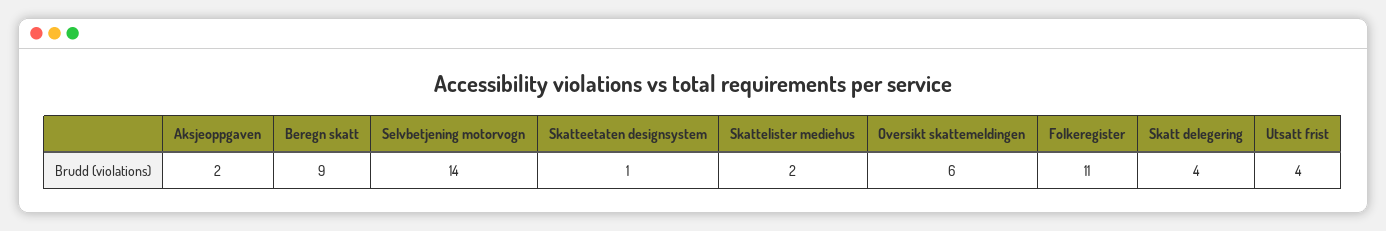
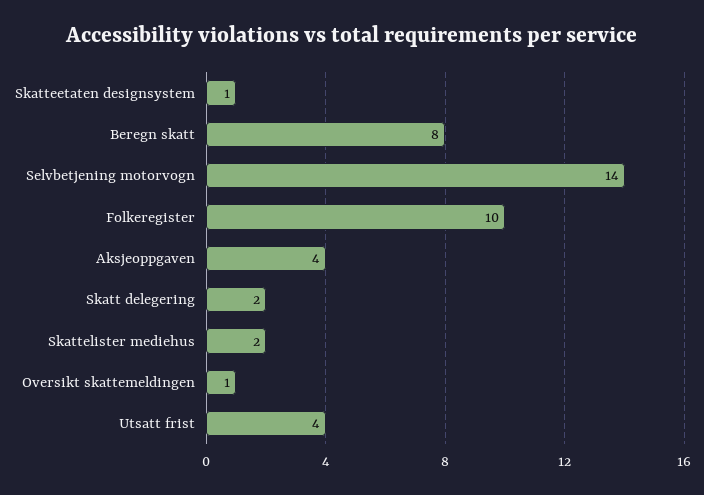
  {
-   "Aksjeoppgaven": 2,
+   "Aksjeoppgaven": 4,
-   "Beregn skatt": 9,
+   "Beregn skatt": 8,
    "Selvbetjening motorvogn": 14,
    "Skatteetaten designsystem": 1,
    "Skattelister mediehus": 2,
-   "Oversikt skattemeldingen": 6,
+   "Oversikt skattemeldingen": 1,
-   "Folkeregister": 11,
+   "Folkeregister": 10,
-   "Skatt delegering": 4,
+   "Skatt delegering": 2,
    "Utsatt frist": 4
  }

